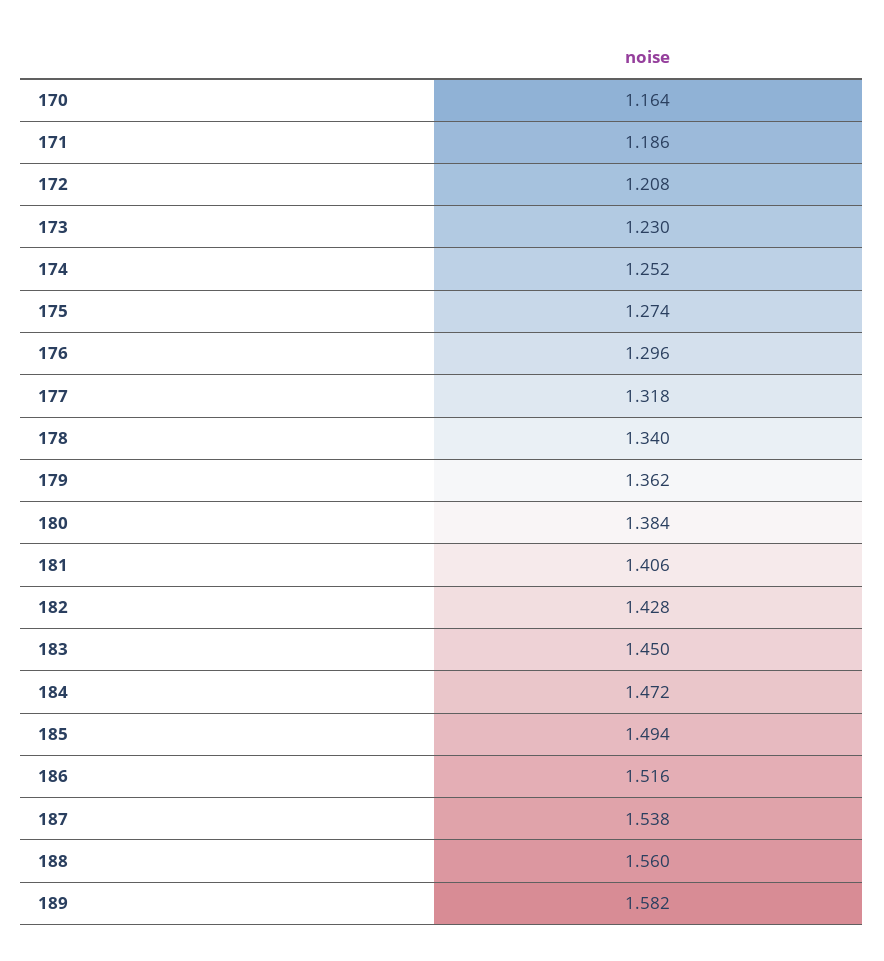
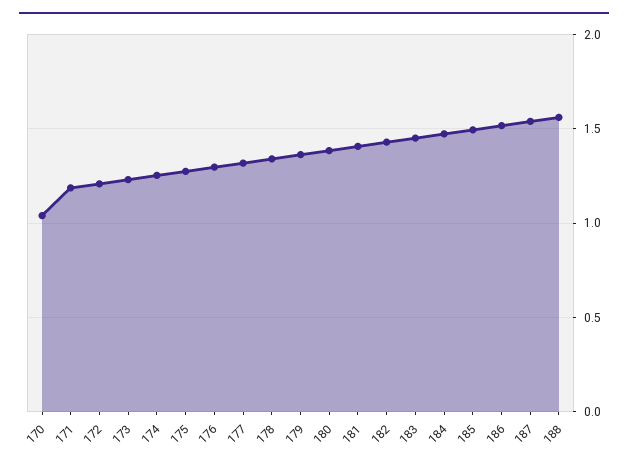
  {
-   "170": 1.164,
+   "170": 1.05,
    "171": 1.186,
    "172": 1.208,
    "173": 1.23,
    "174": 1.252,
    "175": 1.274,
    "176": 1.296,
    "177": 1.318,
    "178": 1.34,
    "179": 1.362,
    "180": 1.384,
    "181": 1.406,
    "182": 1.428,
    "183": 1.45,
    "184": 1.472,
    "185": 1.494,
    "186": 1.516,
    "187": 1.538,
-   "188": 1.56,
+   "188": 1.56
-   "189": 1.582
  }

